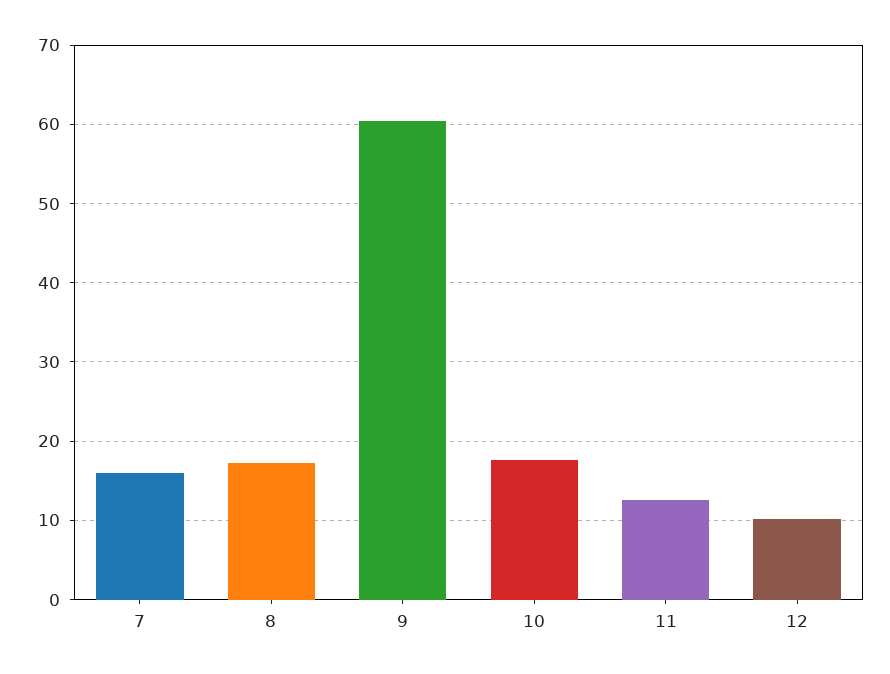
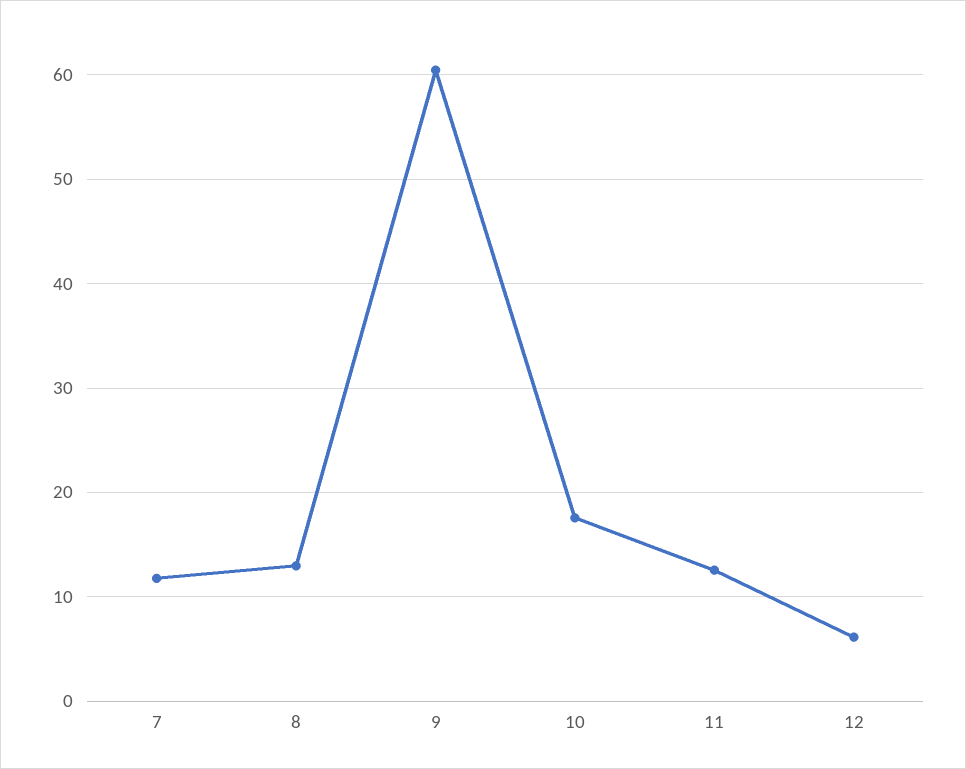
  {
-   "7": 16,
+   "7": 12,
-   "8": 17,
+   "8": 13,
    "9": 60,
    "10": 18,
    "11": 13,
-   "12": 10
+   "12": 6
  }

